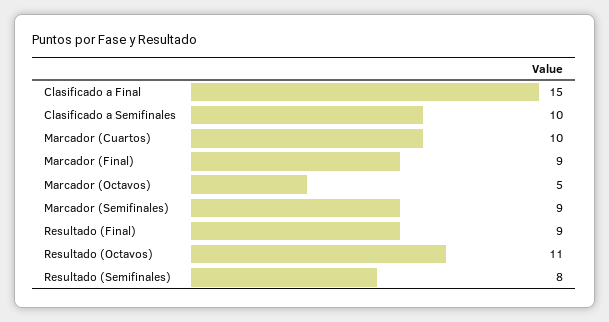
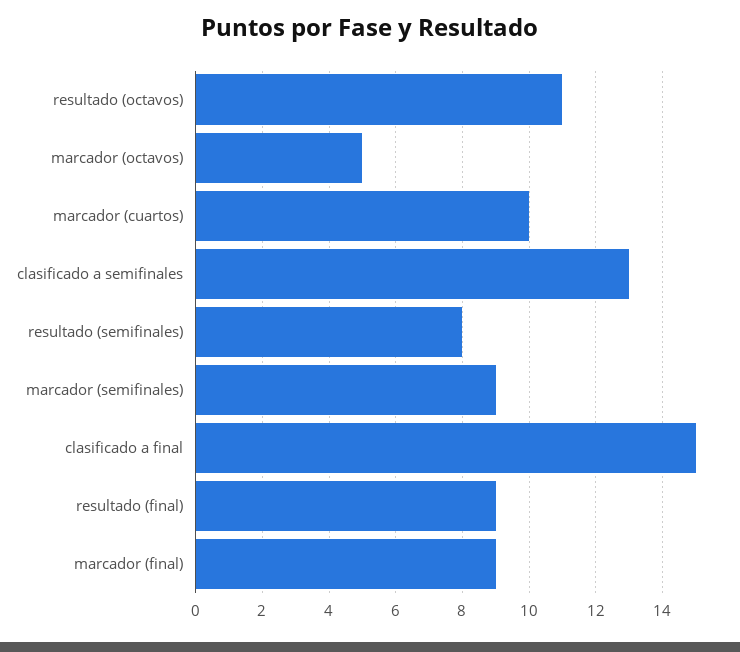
  {
    "Clasificado a Final": 15,
-   "Clasificado a Semifinales": 10,
+   "Clasificado a Semifinales": 13,
    "Marcador (Cuartos)": 10,
    "Marcador (Final)": 9,
    "Marcador (Octavos)": 5,
    "Marcador (Semifinales)": 9,
    "Resultado (Final)": 9,
    "Resultado (Octavos)": 11,
    "Resultado (Semifinales)": 8
  }

